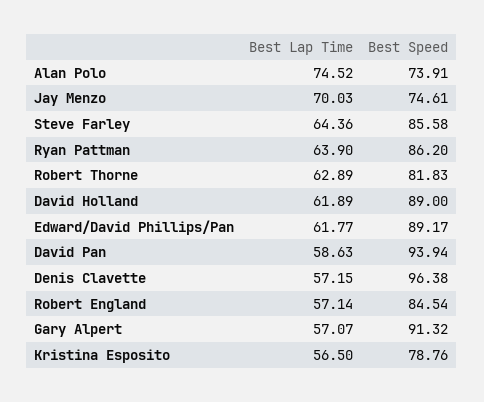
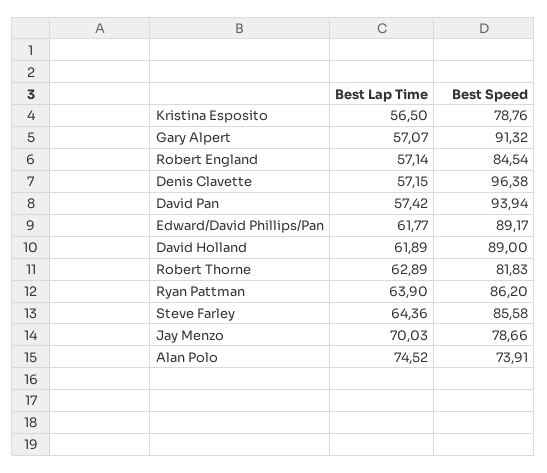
  {
    "Best Lap Time": {
      "Alan Polo": 74.52,
      "Jay Menzo": 70.03,
      "Steve Farley": 64.36,
      "Ryan Pattman": 63.9,
      "Robert Thorne": 62.89,
      "David Holland": 61.89,
      "Edward/David Phillips/Pan": 61.77,
-     "David Pan": 58.63,
+     "David Pan": 57.42,
      "Denis Clavette": 57.15,
      "Robert England": 57.14,
      "Gary Alpert": 57.07,
      "Kristina Esposito": 56.5
    },
    "Best Speed": {
      "Alan Polo": 73.91,
-     "Jay Menzo": 74.61,
+     "Jay Menzo": 78.66,
      "Steve Farley": 85.58,
      "Ryan Pattman": 86.2,
      "Robert Thorne": 81.83,
      "David Holland": 89,
      "Edward/David Phillips/Pan": 89.17,
      "David Pan": 93.94,
      "Denis Clavette": 96.38,
      "Robert England": 84.54,
      "Gary Alpert": 91.32,
      "Kristina Esposito": 78.76
    }
  }

